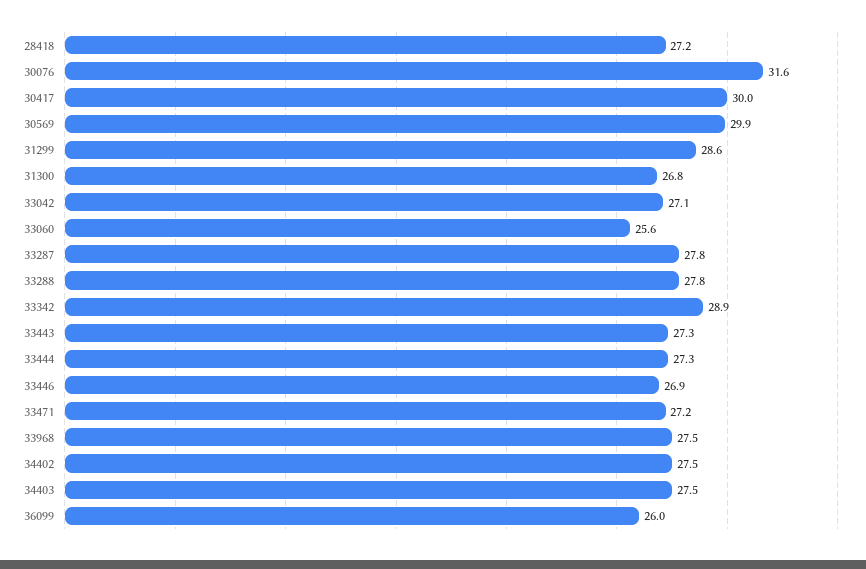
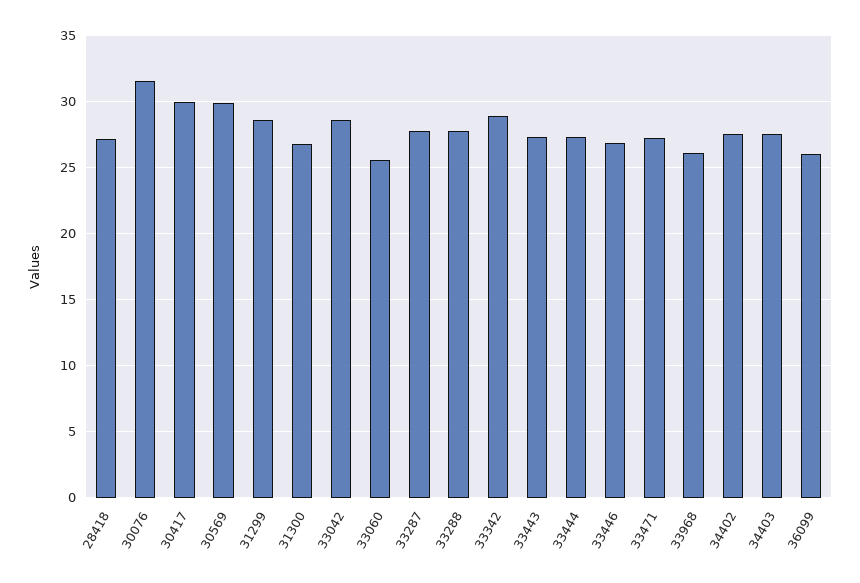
  {
    "28418": 27.2,
    "30076": 31.6,
    "30417": 30,
    "30569": 29.9,
    "31299": 28.6,
    "31300": 26.8,
-   "33042": 27.1,
+   "33042": 28.5,
    "33060": 25.6,
    "33287": 27.8,
    "33288": 27.8,
    "33342": 28.9,
    "33443": 27.3,
    "33444": 27.3,
    "33446": 26.9,
    "33471": 27.2,
-   "33968": 27.5,
+   "33968": 26,
    "34402": 27.5,
    "34403": 27.5,
    "36099": 26
  }

